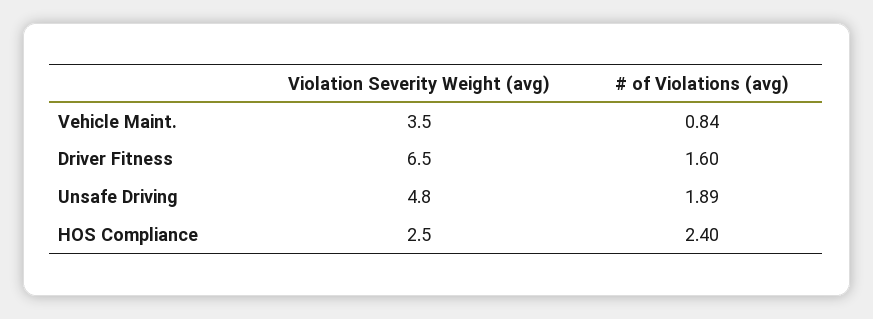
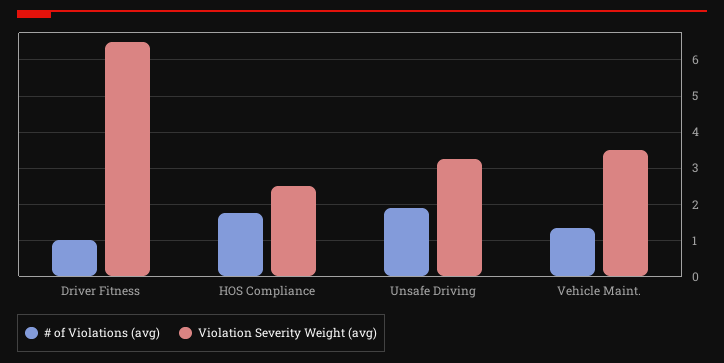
  {
    "Violation Severity Weight (avg)": {
      "Vehicle Maint.": 3.5,
      "Driver Fitness": 6.5,
-     "Unsafe Driving": 4.8,
+     "Unsafe Driving": 3.2,
      "HOS Compliance": 2.5
    },
    "# of Violations (avg)": {
-     "Vehicle Maint.": 0.84,
+     "Vehicle Maint.": 1.4,
-     "Driver Fitness": 1.6,
+     "Driver Fitness": 1,
      "Unsafe Driving": 1.89,
-     "HOS Compliance": 2.4
+     "HOS Compliance": 1.8
    }
  }

